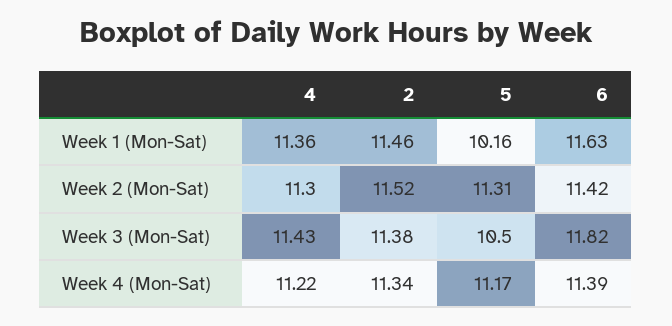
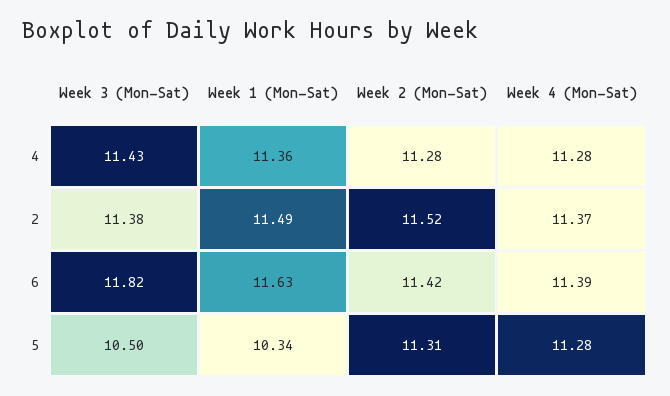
  {
    "4": {
      "Week 1 (Mon-Sat)": 11.36,
-     "Week 2 (Mon-Sat)": 11.3,
+     "Week 2 (Mon-Sat)": 11.28,
      "Week 3 (Mon-Sat)": 11.43,
-     "Week 4 (Mon-Sat)": 11.22
+     "Week 4 (Mon-Sat)": 11.28
    },
    "2": {
-     "Week 1 (Mon-Sat)": 11.46,
+     "Week 1 (Mon-Sat)": 11.49,
      "Week 2 (Mon-Sat)": 11.52,
      "Week 3 (Mon-Sat)": 11.38,
-     "Week 4 (Mon-Sat)": 11.34
+     "Week 4 (Mon-Sat)": 11.37
    },
    "5": {
-     "Week 1 (Mon-Sat)": 10.16,
+     "Week 1 (Mon-Sat)": 10.34,
      "Week 2 (Mon-Sat)": 11.31,
      "Week 3 (Mon-Sat)": 10.5,
-     "Week 4 (Mon-Sat)": 11.17
+     "Week 4 (Mon-Sat)": 11.28
    },
    "6": {
      "Week 1 (Mon-Sat)": 11.63,
      "Week 2 (Mon-Sat)": 11.42,
      "Week 3 (Mon-Sat)": 11.82,
      "Week 4 (Mon-Sat)": 11.39
    }
  }

